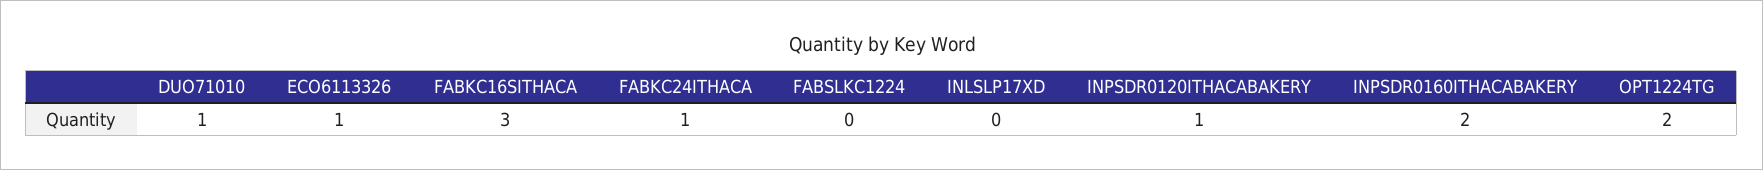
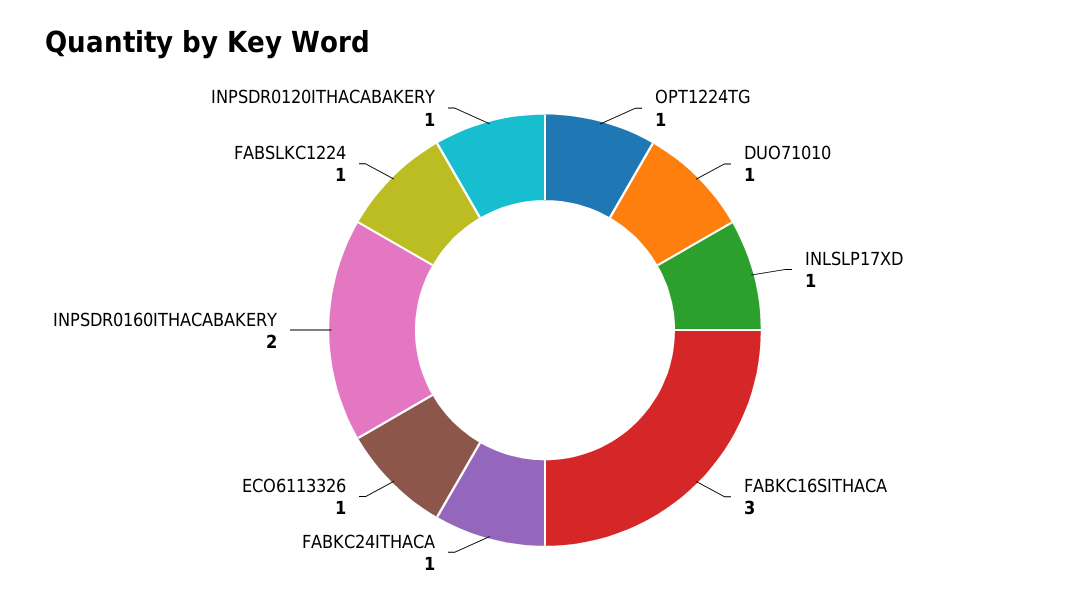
  {
    "DUO71010": 1,
    "ECO6113326": 1,
    "FABKC16SITHACA": 3,
    "FABKC24ITHACA": 1,
-   "FABSLKC1224": 0,
+   "FABSLKC1224": 1,
-   "INLSLP17XD": 0,
+   "INLSLP17XD": 1,
    "INPSDR0120ITHACABAKERY": 1,
    "INPSDR0160ITHACABAKERY": 2,
-   "OPT1224TG": 2
+   "OPT1224TG": 1
  }

